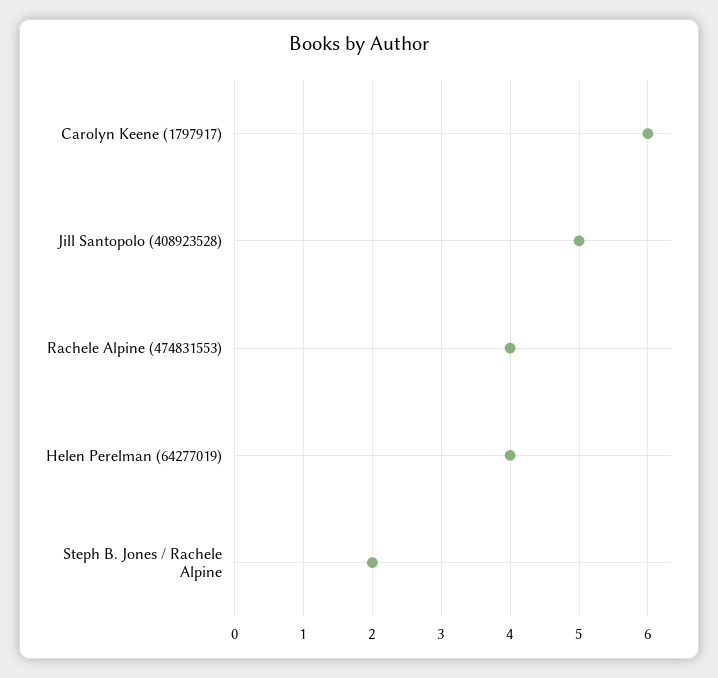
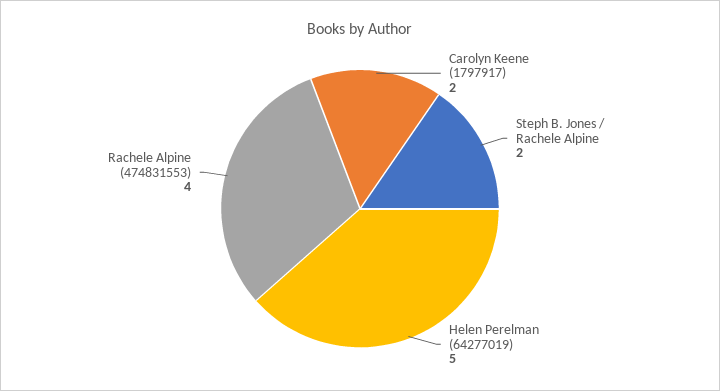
  {
-   "Carolyn Keene (1797917)": 6,
+   "Carolyn Keene (1797917)": 2,
-   "Jill Santopolo (408923528)": 5,
    "Rachele Alpine (474831553)": 4,
-   "Helen Perelman (64277019)": 4,
+   "Helen Perelman (64277019)": 5,
    "Steph B. Jones / Rachele Alpine": 2
  }

